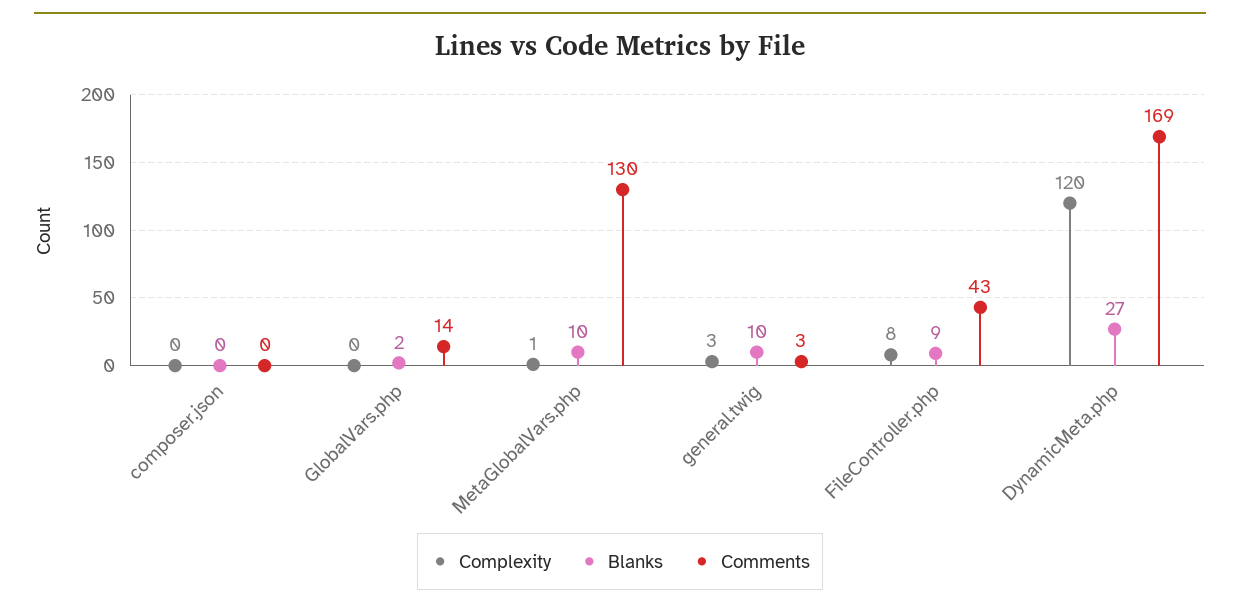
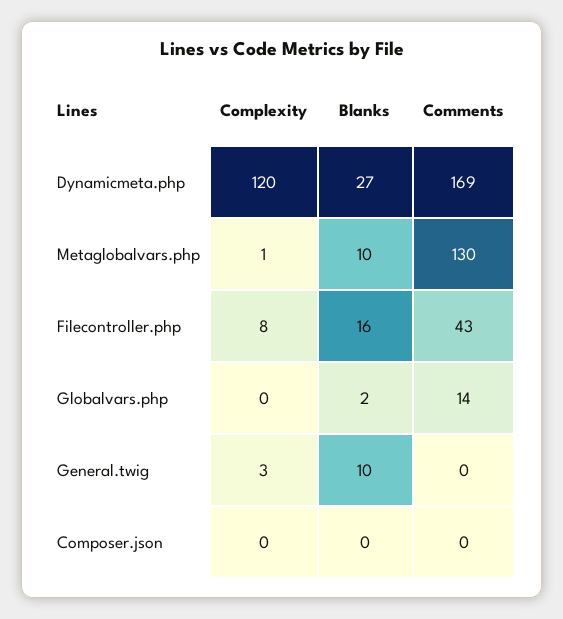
  {
    "Complexity": {
      "composer.json": 0,
      "GlobalVars.php": 0,
      "MetaGlobalVars.php": 1,
      "general.twig": 3,
      "FileController.php": 8,
      "DynamicMeta.php": 120
    },
    "Blanks": {
      "composer.json": 0,
      "GlobalVars.php": 2,
      "MetaGlobalVars.php": 10,
      "general.twig": 10,
-     "FileController.php": 9,
+     "FileController.php": 16,
      "DynamicMeta.php": 27
    },
    "Comments": {
      "composer.json": 0,
      "GlobalVars.php": 14,
      "MetaGlobalVars.php": 130,
-     "general.twig": 3,
+     "general.twig": 0,
      "FileController.php": 43,
      "DynamicMeta.php": 169
    }
  }

